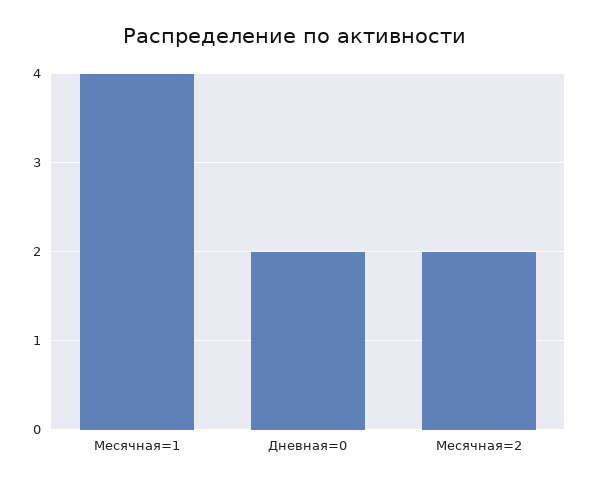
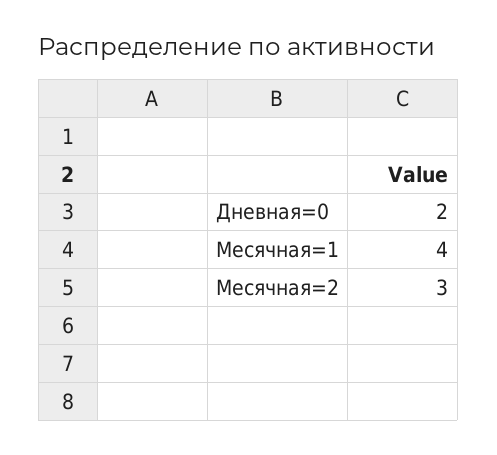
  {
    "Месячная=1": 4,
    "Дневная=0": 2,
-   "Месячная=2": 2
+   "Месячная=2": 3
  }

